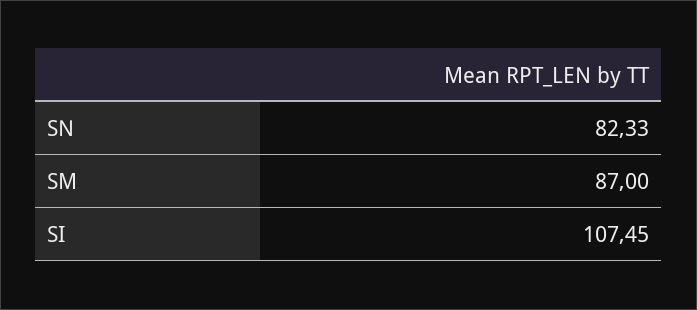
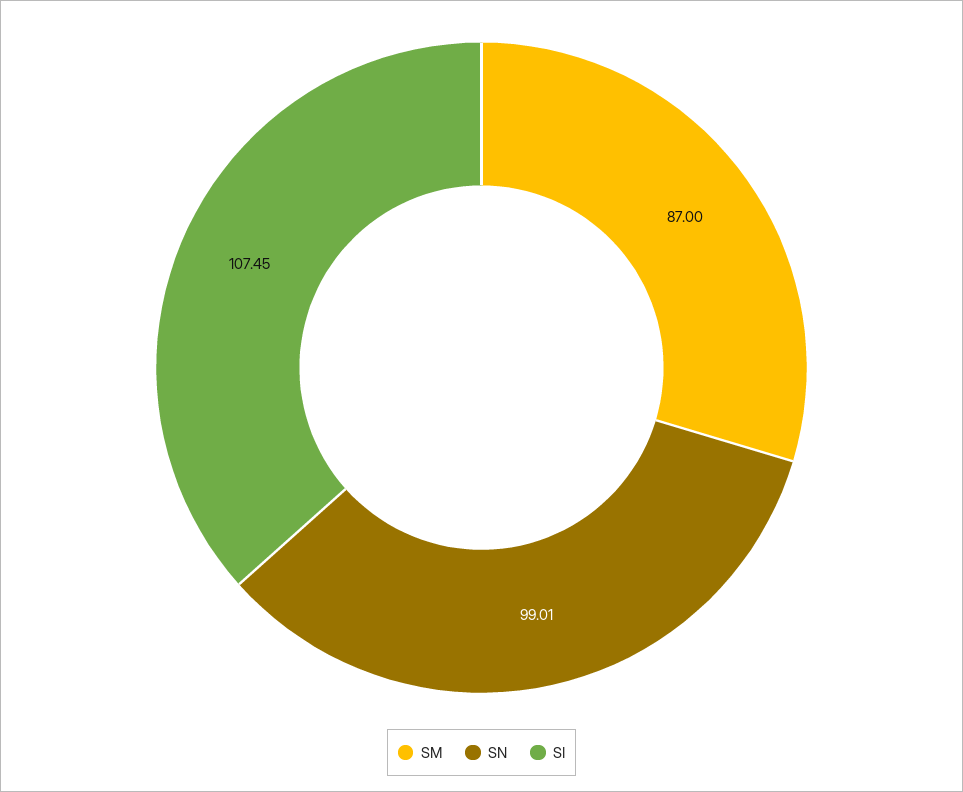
  {
-   "SN": 82.33,
+   "SN": 99.01,
    "SM": 87,
    "SI": 107.45
  }

